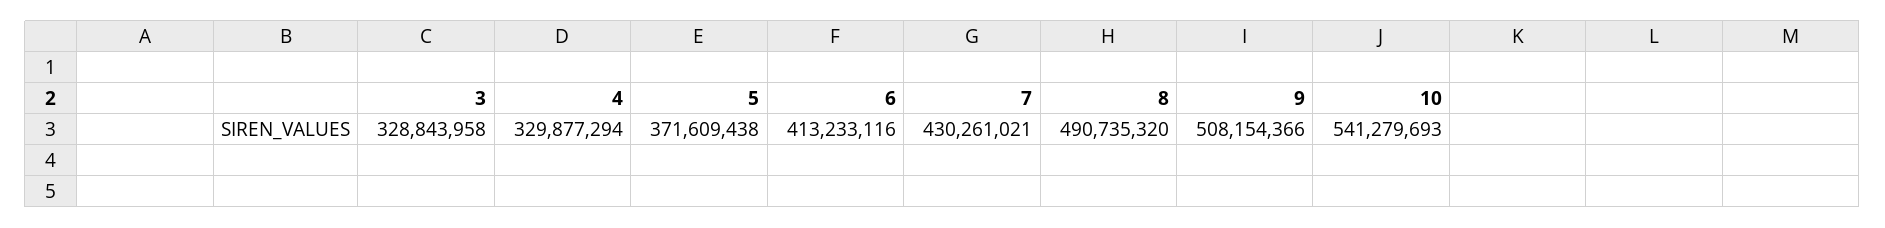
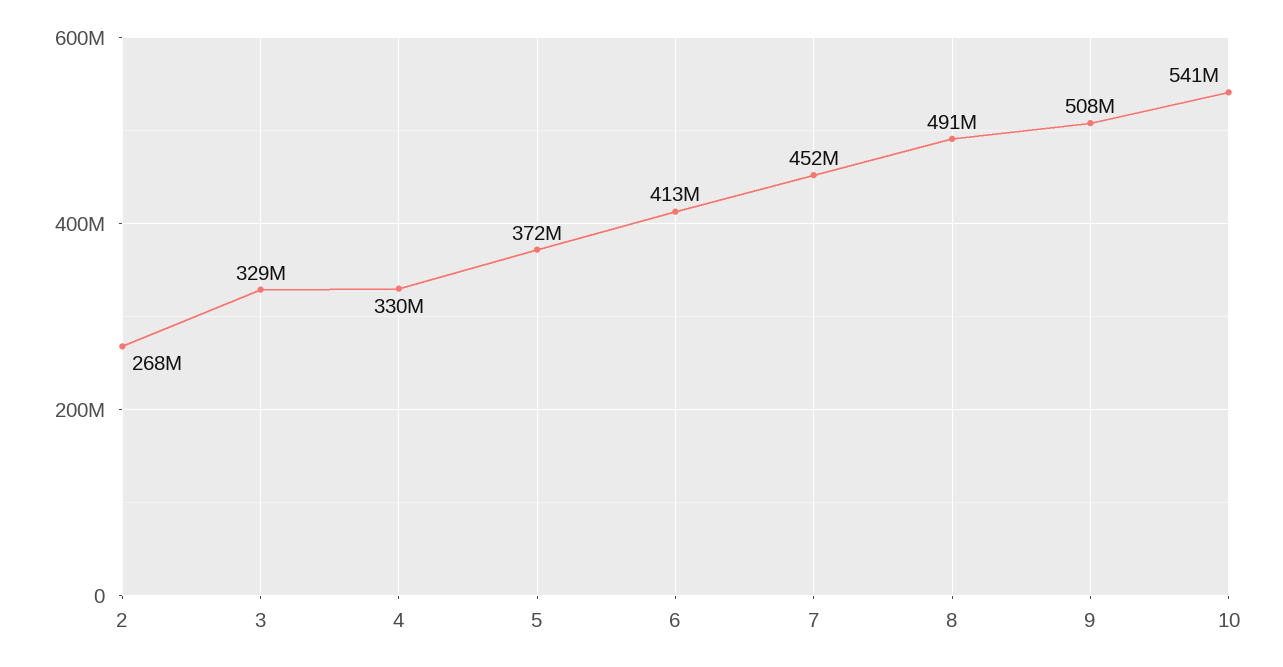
  {
    "3": 328843958,
    "4": 329877294,
    "5": 371609438,
    "6": 413233116,
-   "7": 430261021,
+   "7": 452000000,
    "8": 490735320,
    "9": 508154366,
-   "10": 541279693
+   "10": 541279693,
+   "2": 268000000
  }

